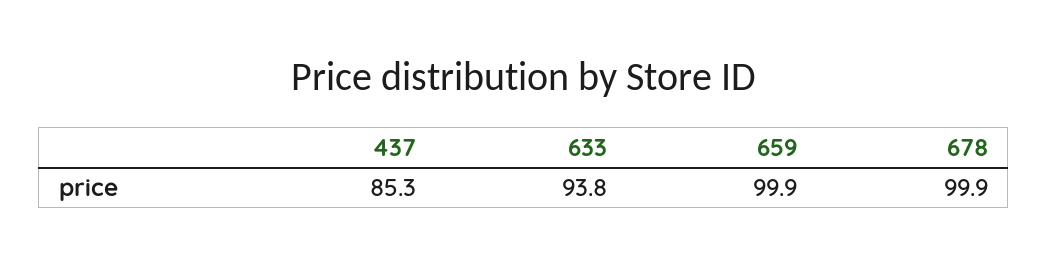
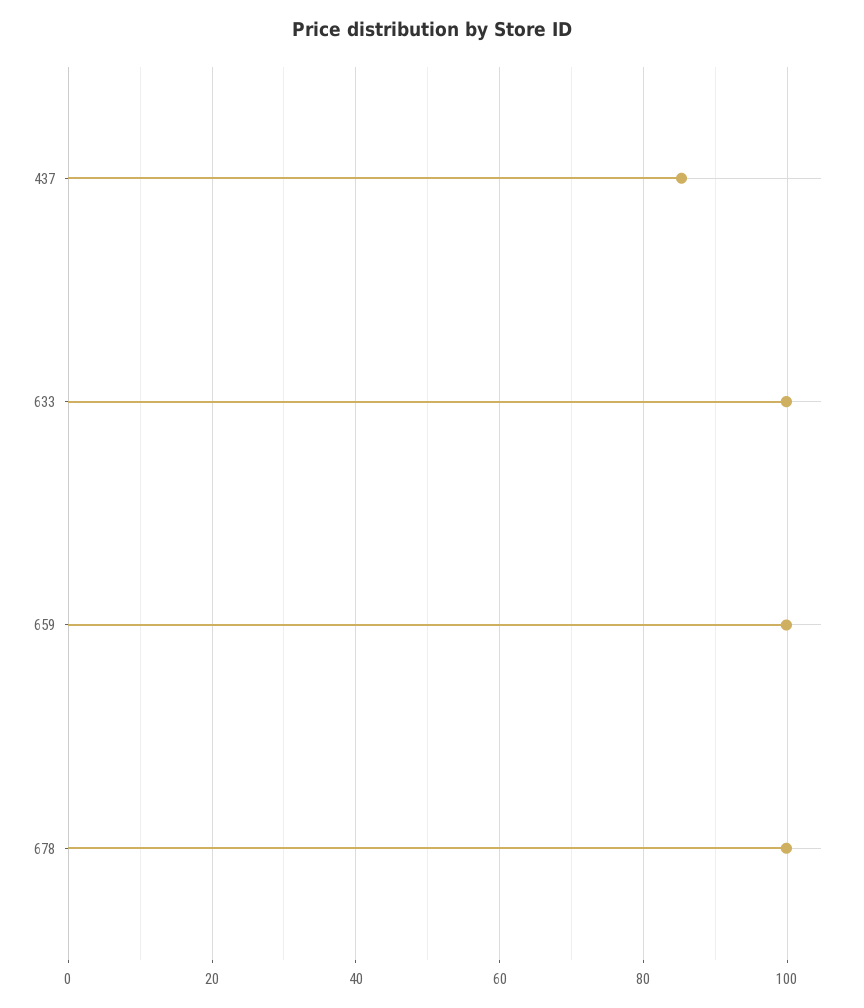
  {
    "437": 85.3,
-   "633": 93.8,
+   "633": 100,
    "659": 99.9,
    "678": 99.9
  }

